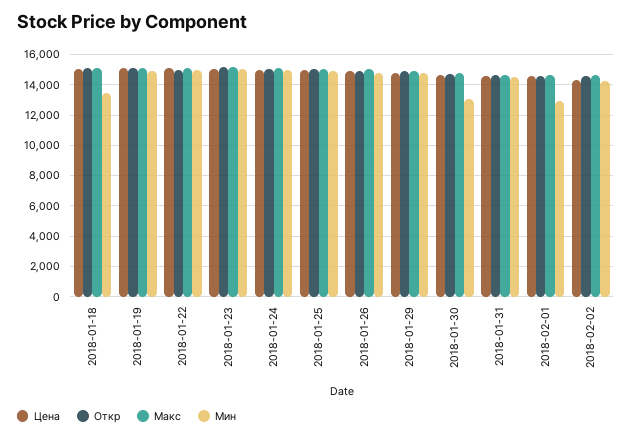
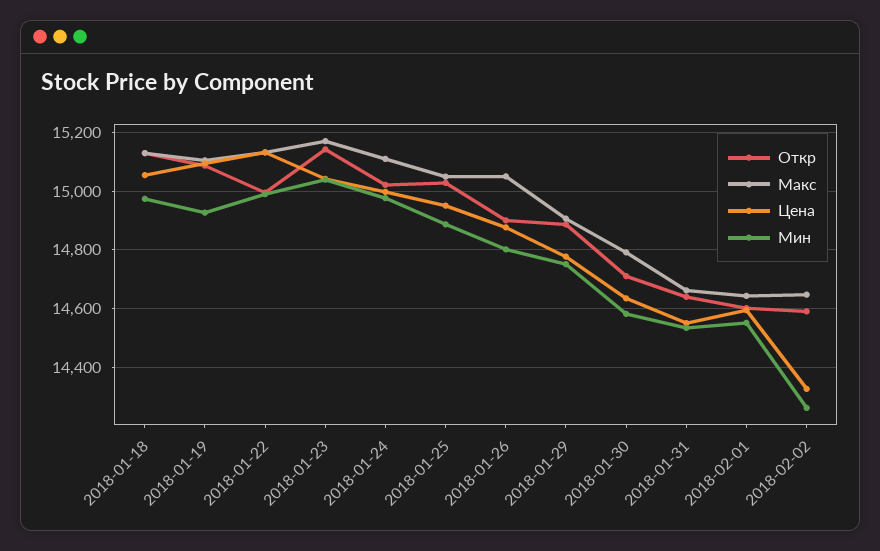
  {
    "Цена": {
      "2018-01-18": 15050,
      "2018-01-19": 15100,
      "2018-01-22": 15125,
      "2018-01-23": 15050,
      "2018-01-24": 15000,
      "2018-01-25": 14950,
      "2018-01-26": 14875,
      "2018-01-29": 14775,
      "2018-01-30": 14625,
      "2018-01-31": 14550,
      "2018-02-01": 14600,
      "2018-02-02": 14325
    },
    "Откр": {
      "2018-01-18": 15125,
      "2018-01-19": 15075,
      "2018-01-22": 15000,
      "2018-01-23": 15150,
      "2018-01-24": 15025,
      "2018-01-25": 15025,
      "2018-01-26": 14900,
      "2018-01-29": 14875,
      "2018-01-30": 14700,
      "2018-01-31": 14650,
      "2018-02-01": 14600,
      "2018-02-02": 14600
    },
    "Макс": {
      "2018-01-18": 15125,
      "2018-01-19": 15100,
      "2018-01-22": 15125,
      "2018-01-23": 15175,
      "2018-01-24": 15100,
      "2018-01-25": 15050,
      "2018-01-26": 15050,
      "2018-01-29": 14900,
      "2018-01-30": 14800,
      "2018-01-31": 14650,
      "2018-02-01": 14650,
      "2018-02-02": 14650
    },
    "Мин": {
-     "2018-01-18": 13500,
+     "2018-01-18": 14975,
      "2018-01-19": 14925,
      "2018-01-22": 15000,
      "2018-01-23": 15050,
      "2018-01-24": 14975,
      "2018-01-25": 14875,
      "2018-01-26": 14800,
      "2018-01-29": 14750,
-     "2018-01-30": 13000,
+     "2018-01-30": 14575,
      "2018-01-31": 14525,
-     "2018-02-01": 13000,
+     "2018-02-01": 14550,
      "2018-02-02": 14250
    }
  }

